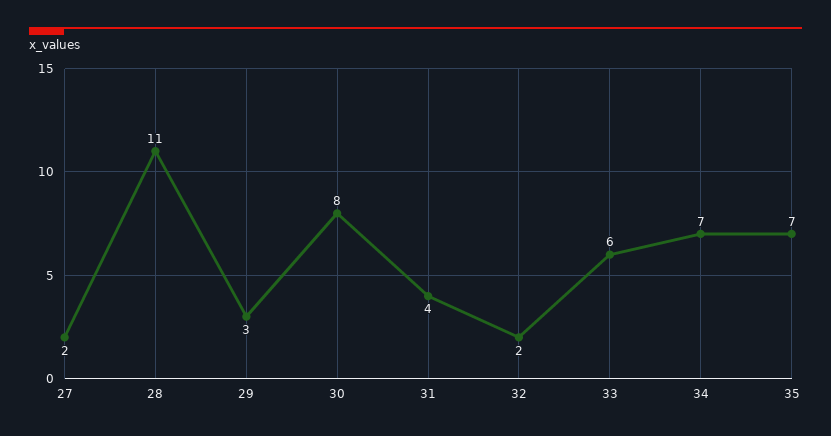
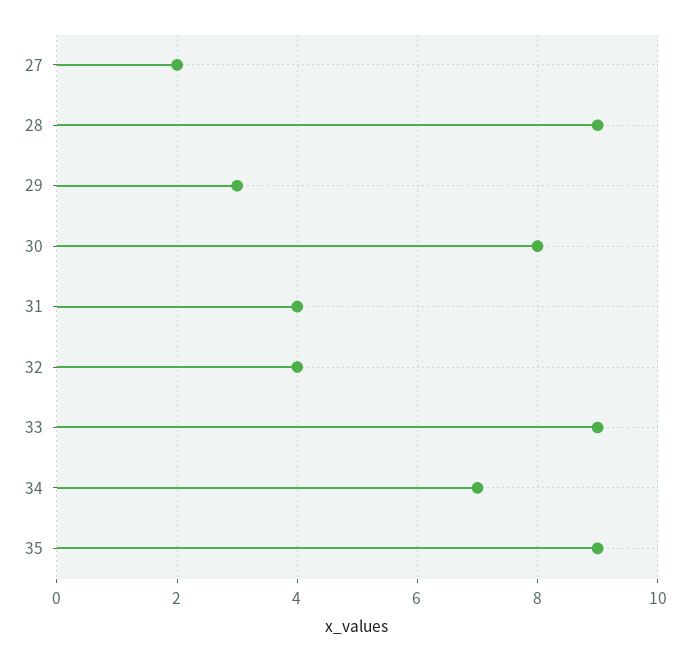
  {
    "27": 2,
-   "28": 11,
+   "28": 9,
    "29": 3,
    "30": 8,
    "31": 4,
-   "32": 2,
+   "32": 4,
-   "33": 6,
+   "33": 9,
    "34": 7,
-   "35": 7
+   "35": 9
  }

